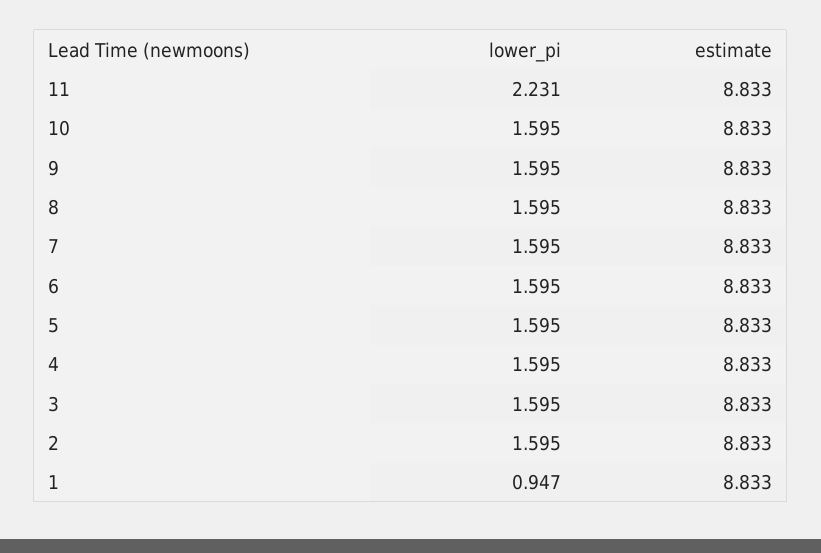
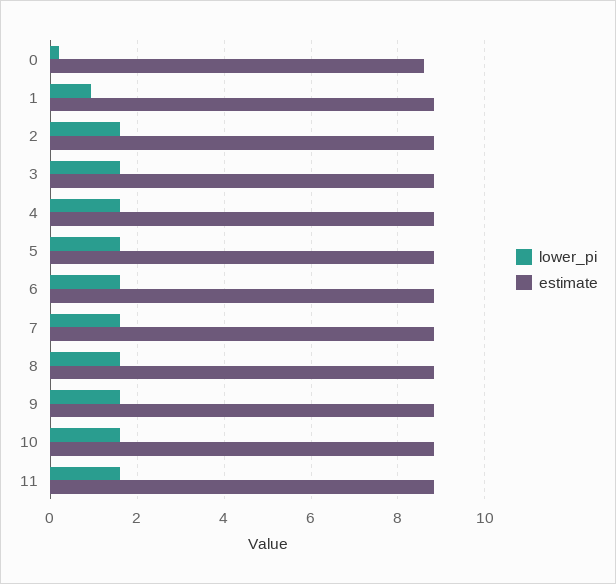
  {
    "lower_pi": {
-     "11": 2.231,
+     "11": 1.6,
      "10": 1.595,
      "9": 1.595,
      "8": 1.595,
      "7": 1.595,
      "6": 1.595,
      "5": 1.595,
      "4": 1.595,
      "3": 1.595,
      "2": 1.595,
-     "1": 0.947
+     "1": 0.947,
+     "0": 0.2
    },
    "estimate": {
      "11": 8.833,
      "10": 8.833,
      "9": 8.833,
      "8": 8.833,
      "7": 8.833,
      "6": 8.833,
      "5": 8.833,
      "4": 8.833,
      "3": 8.833,
      "2": 8.833,
-     "1": 8.833
+     "1": 8.833,
+     "0": 8.6
    }
  }

